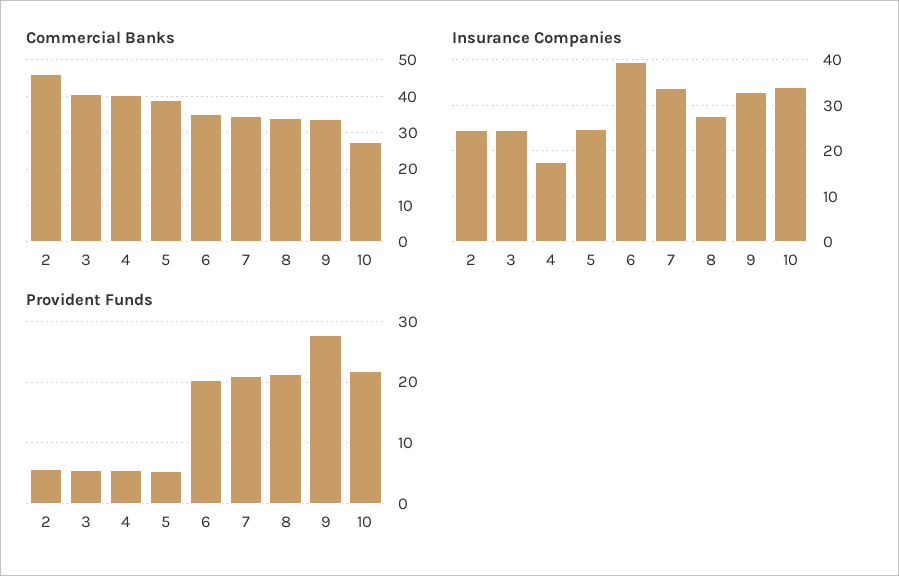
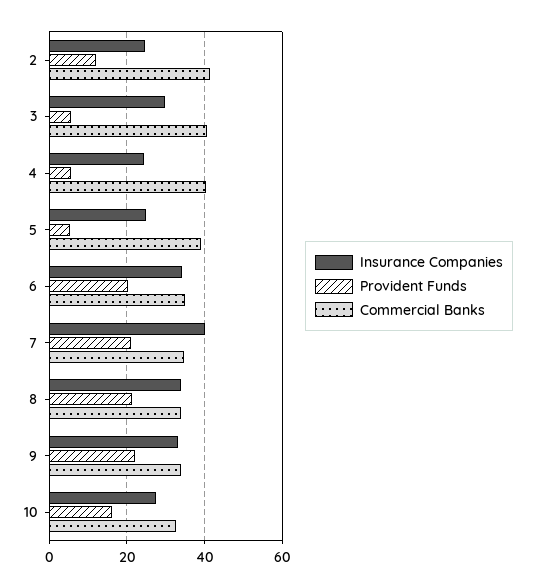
  {
    "Commercial Banks": {
-     "2": 46,
+     "2": 42,
      "3": 40,
      "4": 40,
      "5": 40,
      "6": 36,
      "7": 34,
      "8": 34,
      "9": 34,
-     "10": 28
+     "10": 32
    },
    "Insurance Companies": {
      "2": 24,
-     "3": 24,
+     "3": 30,
-     "4": 18,
+     "4": 24,
      "5": 24,
-     "6": 40,
+     "6": 34,
-     "7": 34,
+     "7": 40,
-     "8": 28,
+     "8": 34,
      "9": 34,
-     "10": 34
+     "10": 28
    },
    "Provident Funds": {
-     "2": 6,
+     "2": 12,
      "3": 6,
      "4": 5,
      "5": 5,
      "6": 20,
      "7": 21,
      "8": 21,
-     "9": 28,
+     "9": 22,
-     "10": 22
+     "10": 16
    }
  }

